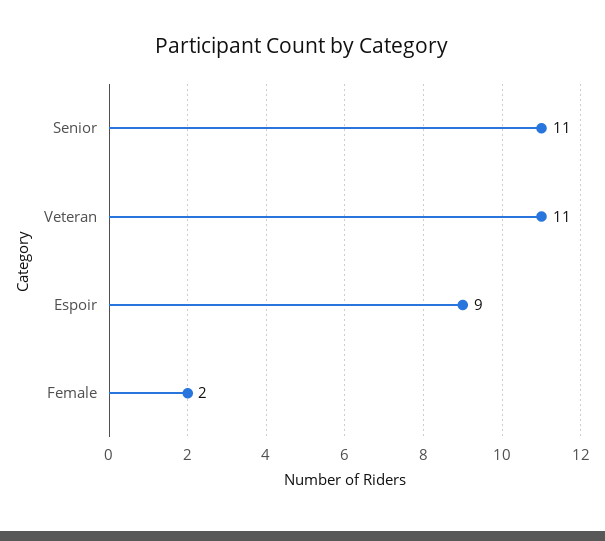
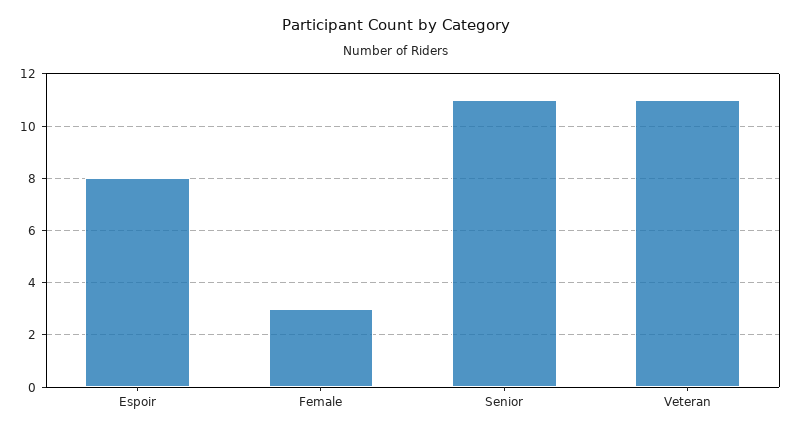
  {
    "Senior": 11,
    "Veteran": 11,
-   "Espoir": 9,
+   "Espoir": 8,
-   "Female": 2
+   "Female": 3
  }

